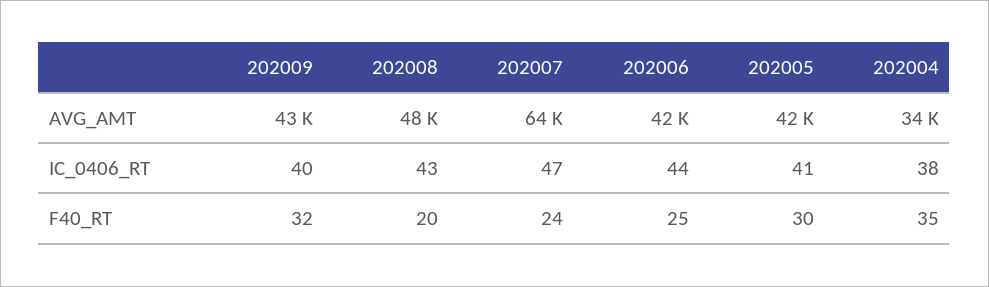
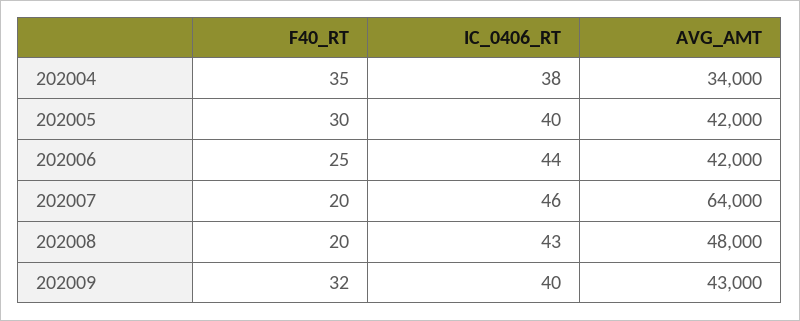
  {
    "202009": {
      "AVG_AMT": 43000,
      "IC_0406_RT": 40,
      "F40_RT": 32
    },
    "202008": {
      "AVG_AMT": 48000,
      "IC_0406_RT": 43,
      "F40_RT": 20
    },
    "202007": {
      "AVG_AMT": 64000,
-     "IC_0406_RT": 47,
+     "IC_0406_RT": 46,
-     "F40_RT": 24
+     "F40_RT": 20
    },
    "202006": {
      "AVG_AMT": 42000,
      "IC_0406_RT": 44,
      "F40_RT": 25
    },
    "202005": {
      "AVG_AMT": 42000,
-     "IC_0406_RT": 41,
+     "IC_0406_RT": 40,
      "F40_RT": 30
    },
    "202004": {
      "AVG_AMT": 34000,
      "IC_0406_RT": 38,
      "F40_RT": 35
    }
  }

